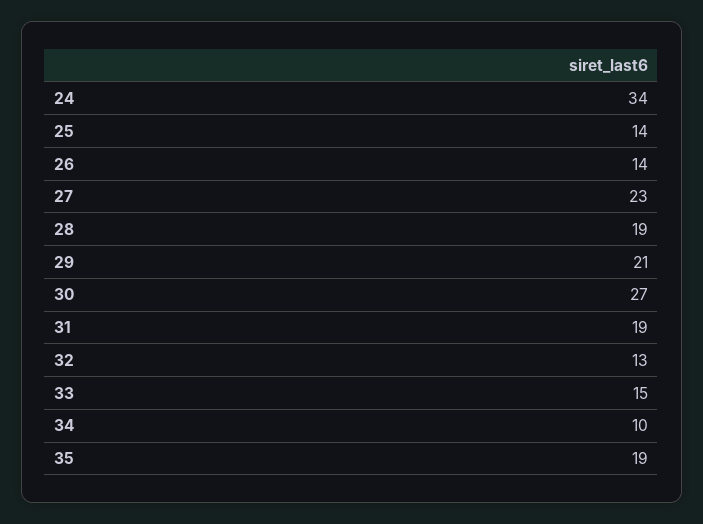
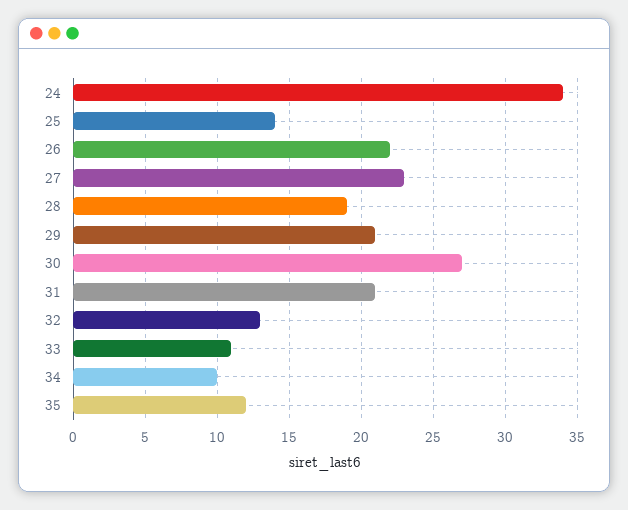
  {
    "24": 34,
    "25": 14,
-   "26": 14,
+   "26": 22,
    "27": 23,
    "28": 19,
    "29": 21,
    "30": 27,
-   "31": 19,
+   "31": 21,
    "32": 13,
-   "33": 15,
+   "33": 11,
    "34": 10,
-   "35": 19
+   "35": 12
  }

